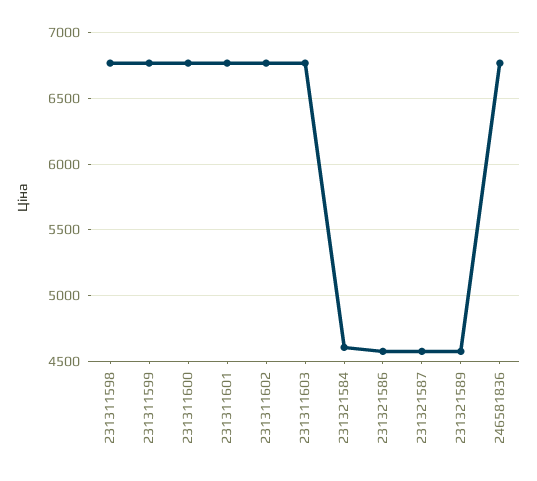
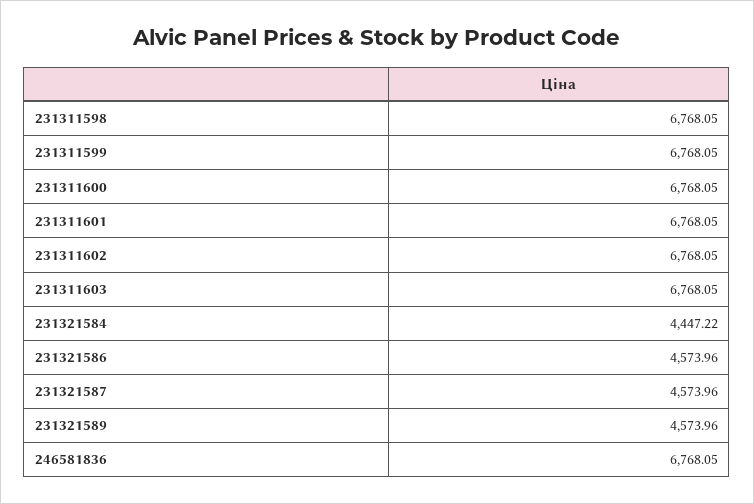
  {
    "231311598": 6768.05,
    "231311599": 6768.05,
    "231311600": 6768.05,
    "231311601": 6768.05,
    "231311602": 6768.05,
    "231311603": 6768.05,
-   "231321584": 4600,
+   "231321584": 4447.22,
    "231321586": 4573.96,
    "231321587": 4573.96,
    "231321589": 4573.96,
    "246581836": 6768.05
  }

